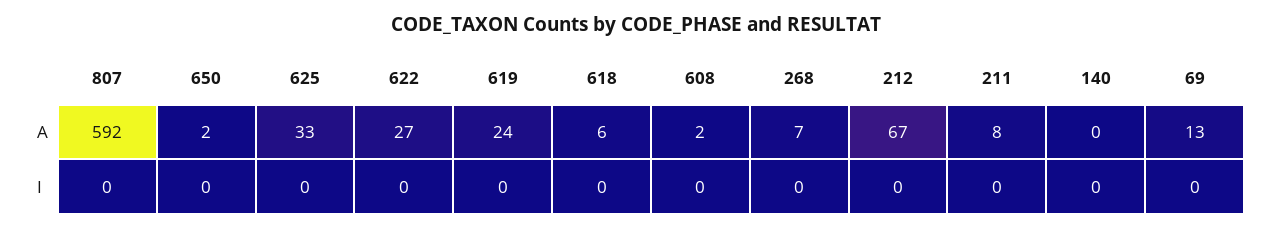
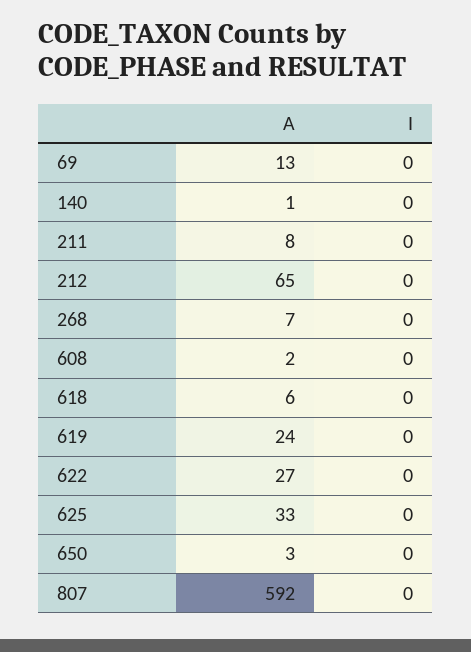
  {
    "807": {
      "A": 592,
      "I": 0
    },
    "650": {
-     "A": 2,
+     "A": 3,
      "I": 0
    },
    "625": {
      "A": 33,
      "I": 0
    },
    "622": {
      "A": 27,
      "I": 0
    },
    "619": {
      "A": 24,
      "I": 0
    },
    "618": {
      "A": 6,
      "I": 0
    },
    "608": {
      "A": 2,
      "I": 0
    },
    "268": {
      "A": 7,
      "I": 0
    },
    "212": {
-     "A": 67,
+     "A": 65,
      "I": 0
    },
    "211": {
      "A": 8,
      "I": 0
    },
    "140": {
-     "A": 0,
+     "A": 1,
      "I": 0
    },
    "69": {
      "A": 13,
      "I": 0
    }
  }

